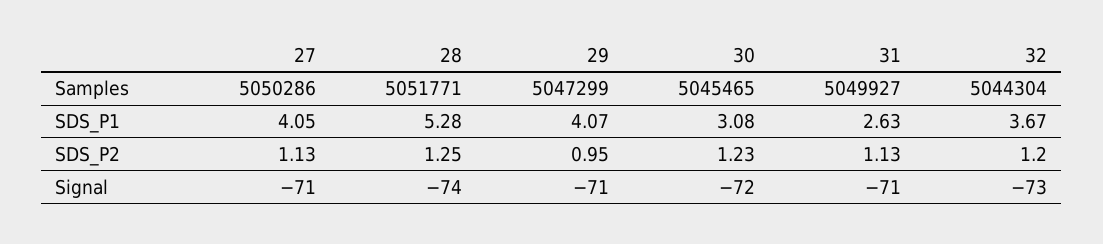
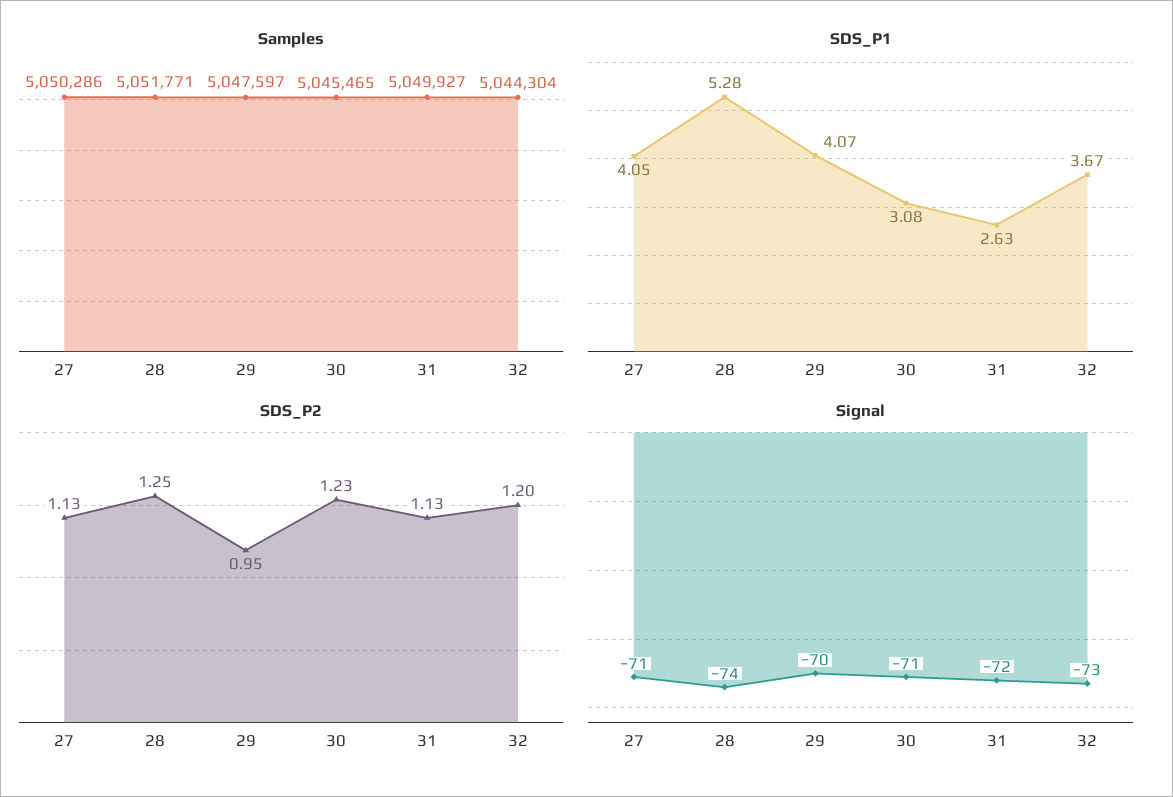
  {
    "Samples": {
      "27": 5050286,
      "28": 5051771,
-     "29": 5047299,
+     "29": 5047597,
      "30": 5045465,
      "31": 5049927,
      "32": 5044304
    },
    "SDS_P1": {
      "27": 4.05,
      "28": 5.28,
      "29": 4.07,
      "30": 3.08,
      "31": 2.63,
      "32": 3.67
    },
    "SDS_P2": {
      "27": 1.13,
      "28": 1.25,
      "29": 0.95,
      "30": 1.23,
      "31": 1.13,
      "32": 1.2
    },
    "Signal": {
      "27": -71,
      "28": -74,
-     "29": -71,
+     "29": -70,
-     "30": -72,
+     "30": -71,
-     "31": -71,
+     "31": -72,
      "32": -73
    }
  }

